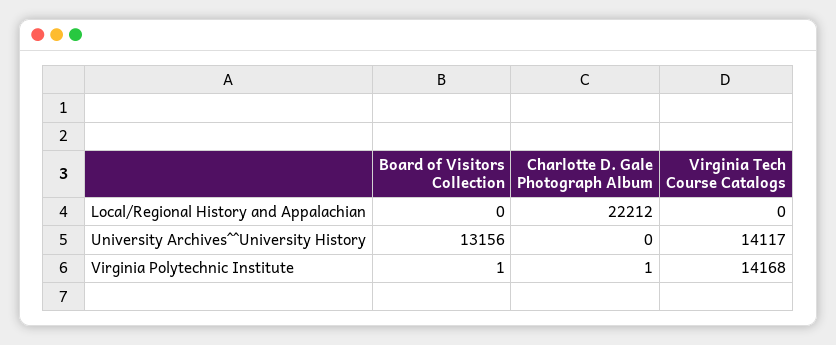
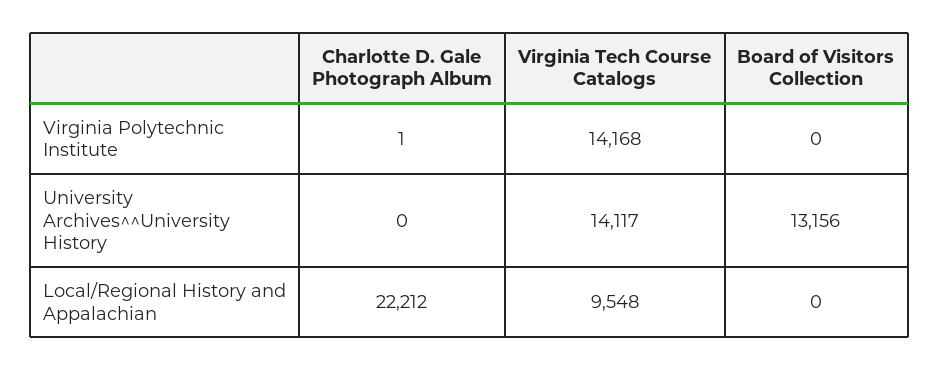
  {
    "Board of Visitors Collection": {
      "Local/Regional History and Appalachian": 0,
      "University Archives^^University History": 13156,
-     "Virginia Polytechnic Institute": 1
+     "Virginia Polytechnic Institute": 0
    },
    "Charlotte D. Gale Photograph Album": {
      "Local/Regional History and Appalachian": 22212,
      "University Archives^^University History": 0,
      "Virginia Polytechnic Institute": 1
    },
    "Virginia Tech Course Catalogs": {
-     "Local/Regional History and Appalachian": 0,
+     "Local/Regional History and Appalachian": 9548,
      "University Archives^^University History": 14117,
      "Virginia Polytechnic Institute": 14168
    }
  }

